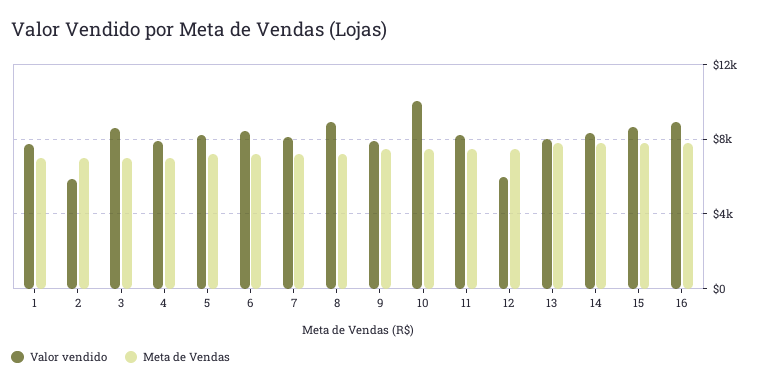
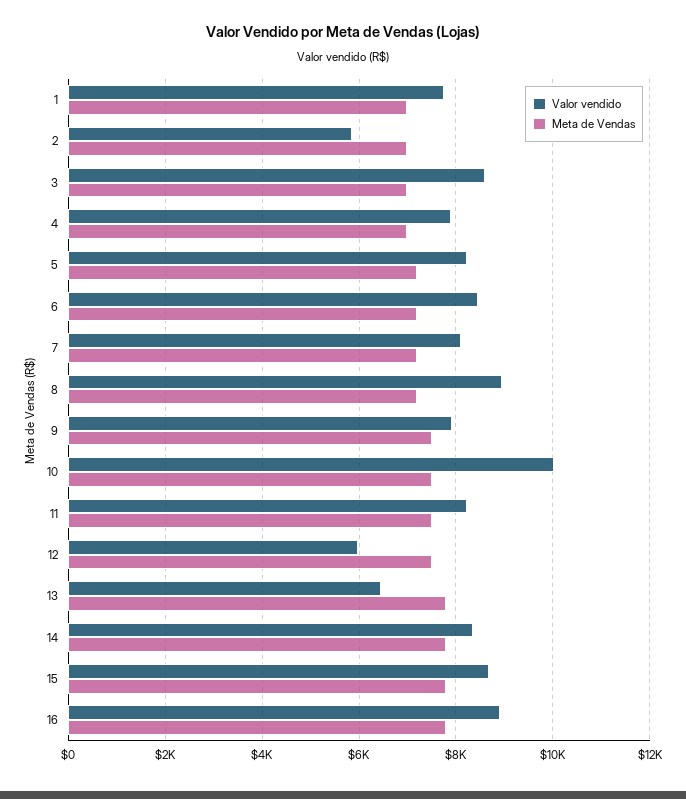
  {
    "Valor vendido": {
      "1": 7800,
      "2": 5800,
      "3": 8600,
      "4": 7800,
      "5": 8200,
      "6": 8400,
      "7": 8200,
      "8": 9000,
      "9": 8000,
      "10": 10000,
      "11": 8200,
      "12": 6000,
-     "13": 8000,
+     "13": 6400,
      "14": 8400,
      "15": 8600,
      "16": 9000
    },
    "Meta de Vendas": {
      "1": 7000,
      "2": 7000,
      "3": 7000,
      "4": 7000,
      "5": 7200,
      "6": 7200,
      "7": 7200,
      "8": 7200,
      "9": 7600,
      "10": 7600,
      "11": 7600,
      "12": 7600,
      "13": 7800,
      "14": 7800,
      "15": 7800,
      "16": 7800
    }
  }

